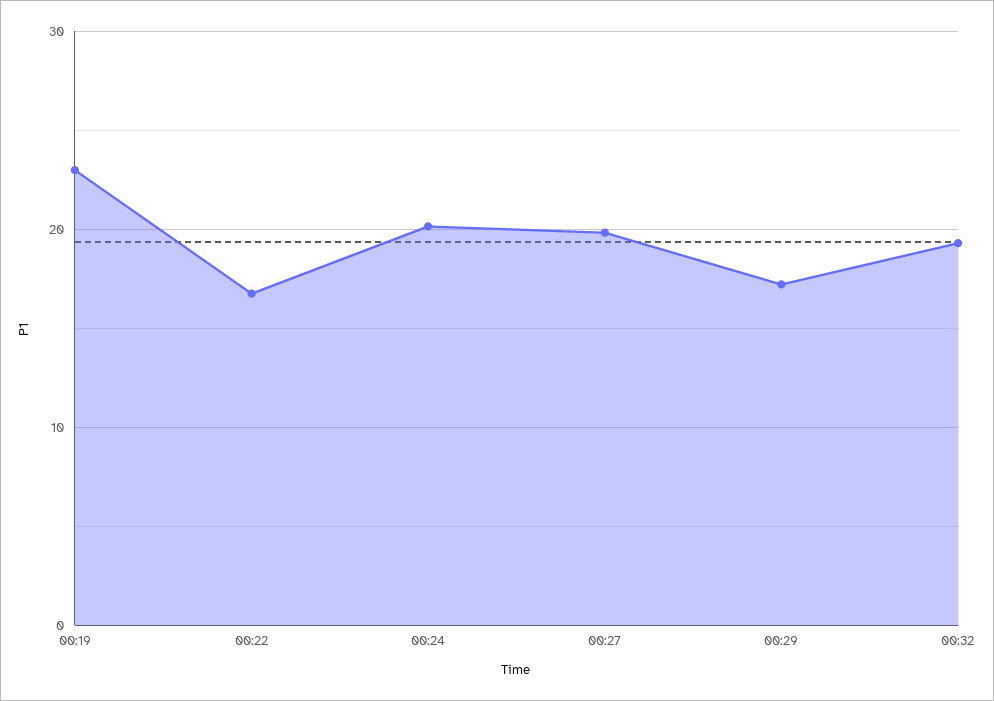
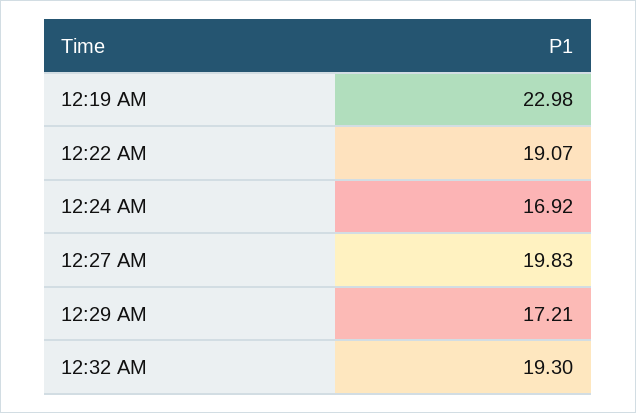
  {
    "00:19": 22.98,
-   "00:22": 17,
+   "00:22": 19.07,
-   "00:24": 20,
+   "00:24": 16.92,
    "00:27": 19.83,
    "00:29": 17.21,
    "00:32": 19.3
  }

